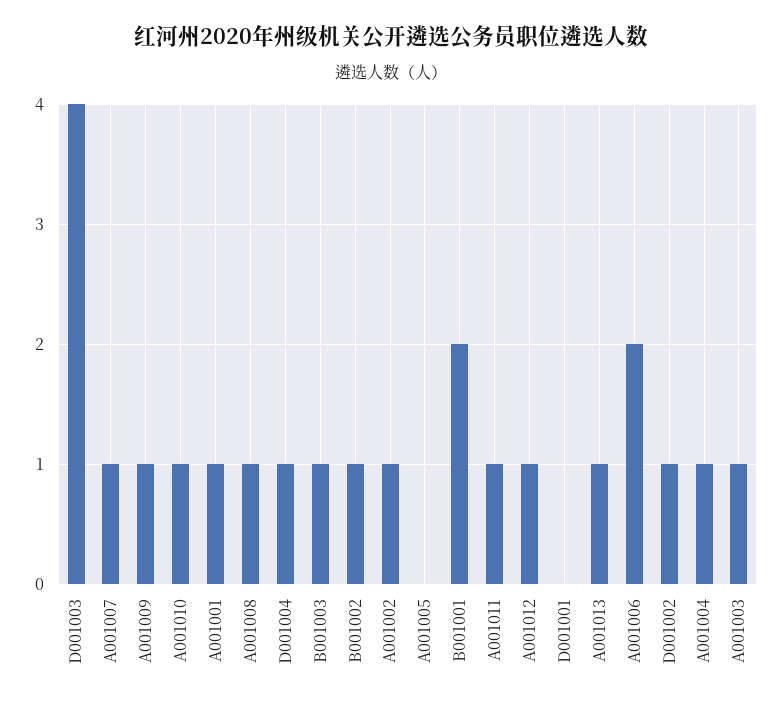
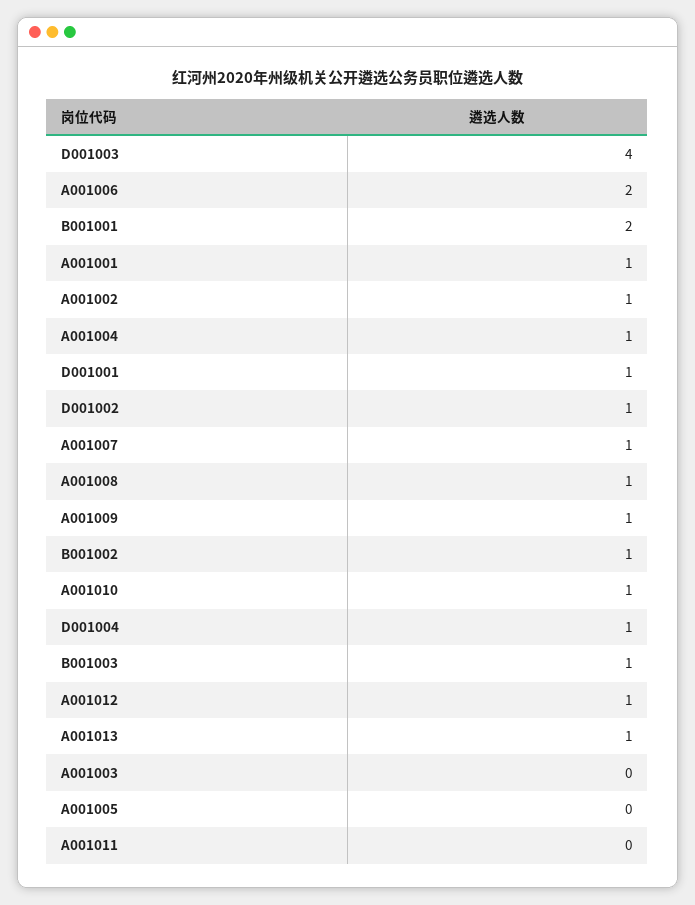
  {
    "D001003": 4,
    "A001007": 1,
    "A001009": 1,
    "A001010": 1,
    "A001001": 1,
    "A001008": 1,
    "D001004": 1,
    "B001003": 1,
    "B001002": 1,
    "A001002": 1,
    "A001005": 0,
    "B001001": 2,
-   "A001011": 1,
+   "A001011": 0,
    "A001012": 1,
-   "D001001": 0,
+   "D001001": 1,
    "A001013": 1,
    "A001006": 2,
    "D001002": 1,
    "A001004": 1,
-   "A001003": 1
+   "A001003": 0
  }

